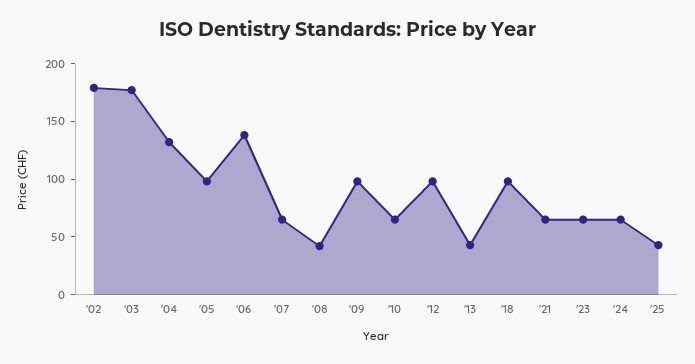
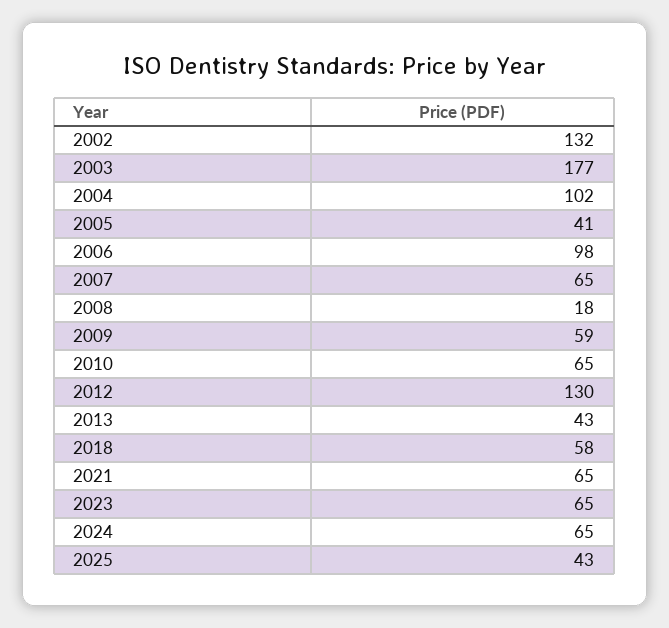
  {
-   "'02": 180,
+   "'02": 132,
    "'03": 177,
-   "'04": 130,
+   "'04": 102,
-   "'05": 100,
+   "'05": 41,
-   "'06": 140,
+   "'06": 98,
    "'07": 65,
-   "'08": 40,
+   "'08": 18,
-   "'09": 100,
+   "'09": 59,
    "'10": 65,
-   "'12": 100,
+   "'12": 130,
    "'13": 43,
-   "'18": 100,
+   "'18": 58,
    "'21": 65,
    "'23": 65,
    "'24": 65,
    "'25": 43
  }

